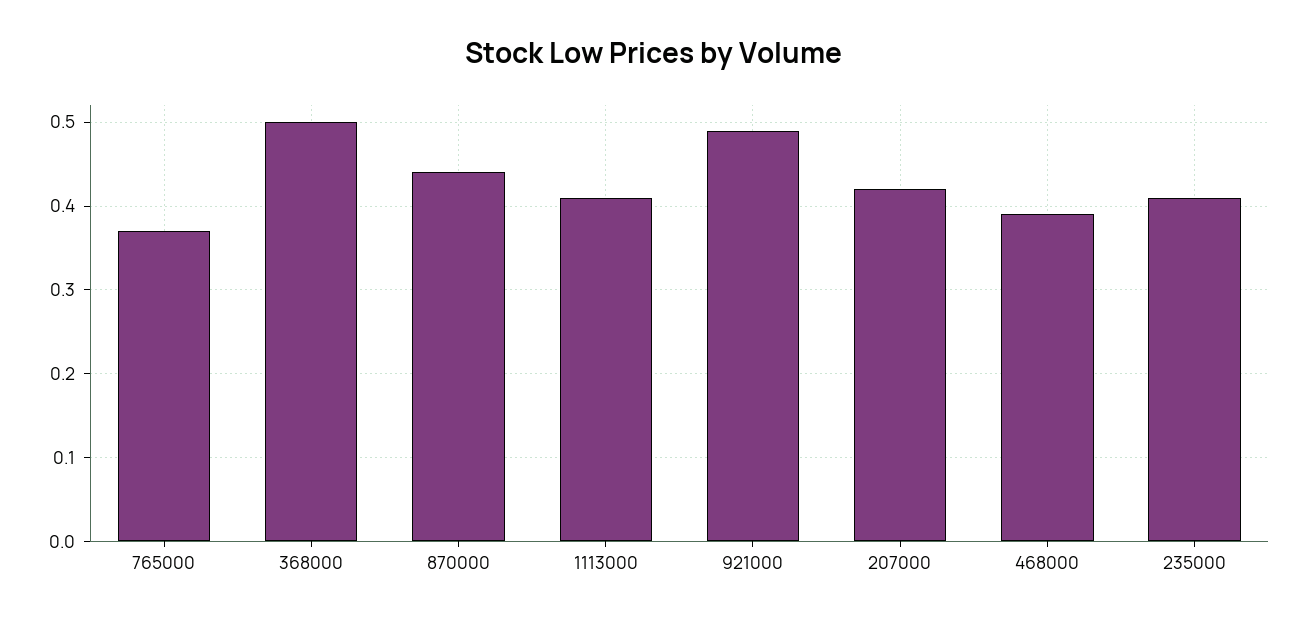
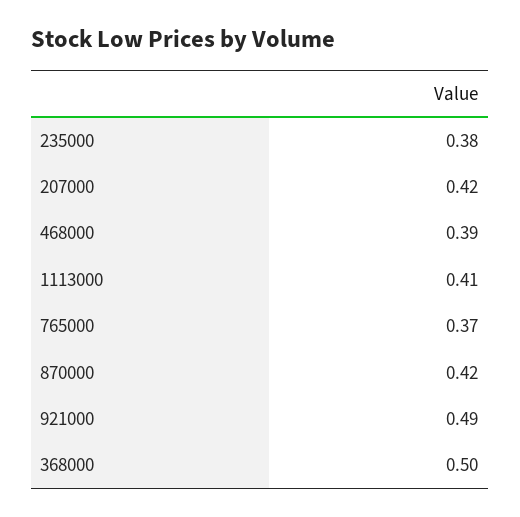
  {
    "765000": 0.37,
    "368000": 0.5,
-   "870000": 0.44,
+   "870000": 0.42,
    "1113000": 0.41,
    "921000": 0.49,
    "207000": 0.42,
    "468000": 0.39,
-   "235000": 0.41
+   "235000": 0.38
  }

